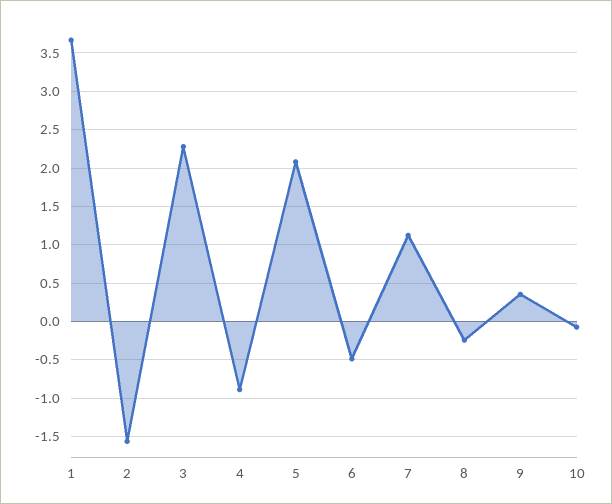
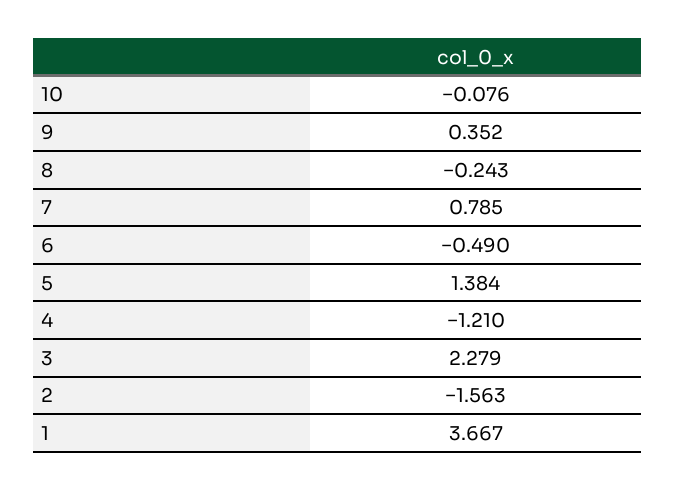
  {
    "1": 3.667,
    "2": -1.563,
    "3": 2.279,
-   "4": -0.9,
+   "4": -1.21,
-   "5": 2.1,
+   "5": 1.384,
    "6": -0.49,
-   "7": 1.1,
+   "7": 0.785,
    "8": -0.243,
    "9": 0.352,
    "10": -0.076
  }

